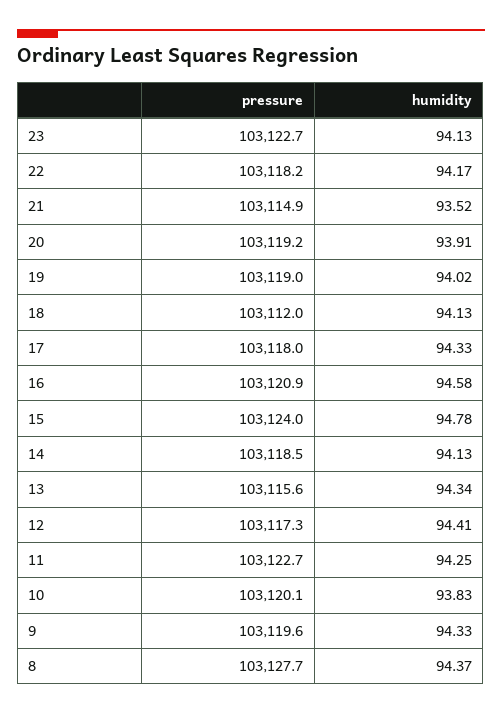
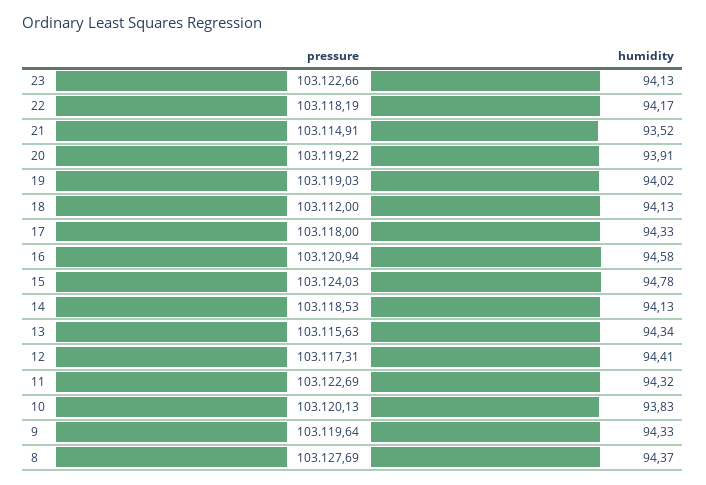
  {
    "pressure": {
      "23": 103122.66,
      "22": 103118.19,
      "21": 103114.91,
      "20": 103119.22,
      "19": 103119.03,
      "18": 103112,
      "17": 103118,
      "16": 103120.94,
      "15": 103124.03,
      "14": 103118.53,
      "13": 103115.63,
      "12": 103117.31,
      "11": 103122.69,
      "10": 103120.13,
      "9": 103119.64,
      "8": 103127.69
    },
    "humidity": {
      "23": 94.13,
      "22": 94.17,
      "21": 93.52,
      "20": 93.91,
      "19": 94.02,
      "18": 94.13,
      "17": 94.33,
      "16": 94.58,
      "15": 94.78,
      "14": 94.13,
      "13": 94.34,
      "12": 94.41,
-     "11": 94.25,
+     "11": 94.32,
      "10": 93.83,
      "9": 94.33,
      "8": 94.37
    }
  }

